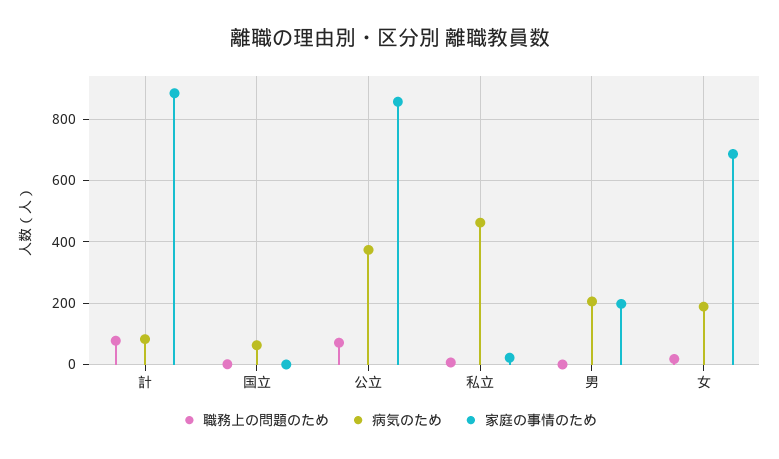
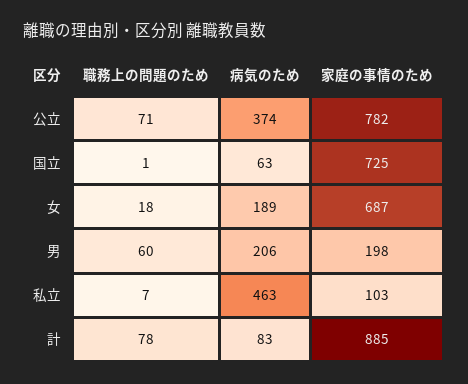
  {
    "職務上の問題のため": {
      "計": 78,
      "国立": 1,
      "公立": 71,
      "私立": 7,
-     "男": 0,
+     "男": 60,
      "女": 18
    },
    "病気のため": {
      "計": 83,
      "国立": 63,
      "公立": 374,
      "私立": 463,
      "男": 206,
      "女": 189
    },
    "家庭の事情のため": {
      "計": 885,
-     "国立": 0,
+     "国立": 725,
-     "公立": 860,
+     "公立": 782,
-     "私立": 20,
+     "私立": 103,
      "男": 198,
      "女": 687
    }
  }

